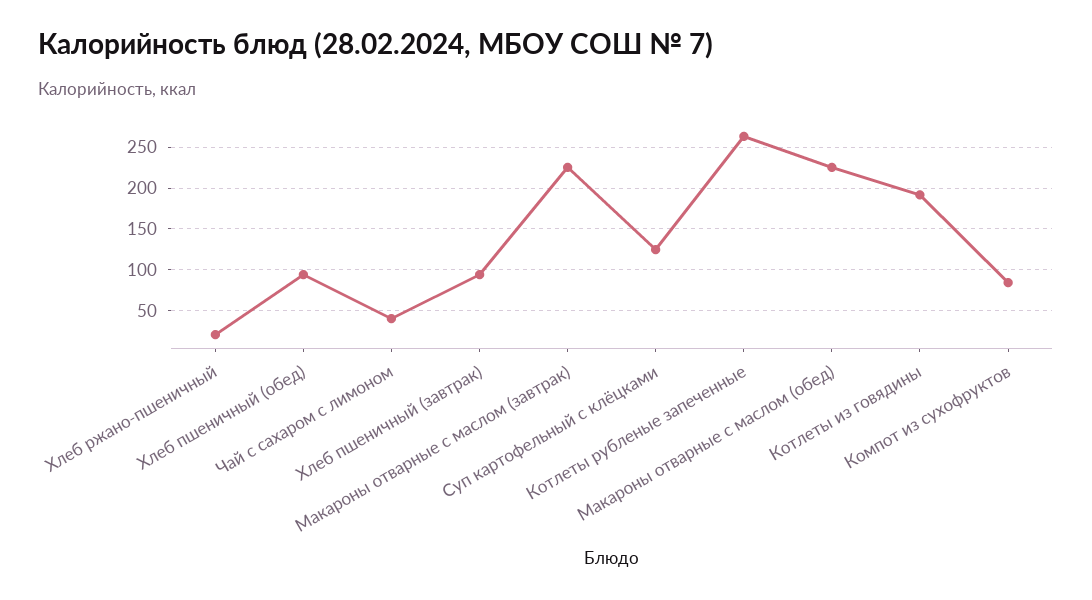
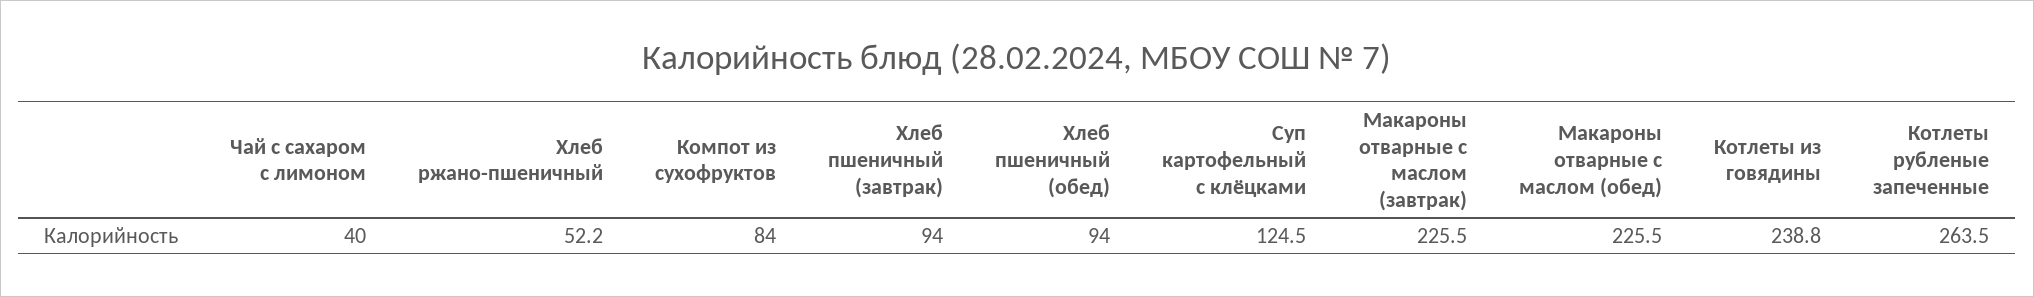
  {
-   "Хлеб ржано-пшеничный": 20,
+   "Хлеб ржано-пшеничный": 52.2,
    "Хлеб пшеничный (обед)": 94,
    "Чай с сахаром с лимоном": 40,
    "Хлеб пшеничный (завтрак)": 94,
    "Макароны отварные с маслом (завтрак)": 225.5,
    "Суп картофельный с клёцками": 124.5,
    "Котлеты рубленые запеченные": 263.5,
    "Макароны отварные с маслом (обед)": 225.5,
-   "Котлеты из говядины": 190,
+   "Котлеты из говядины": 238.8,
    "Компот из сухофруктов": 84
  }

